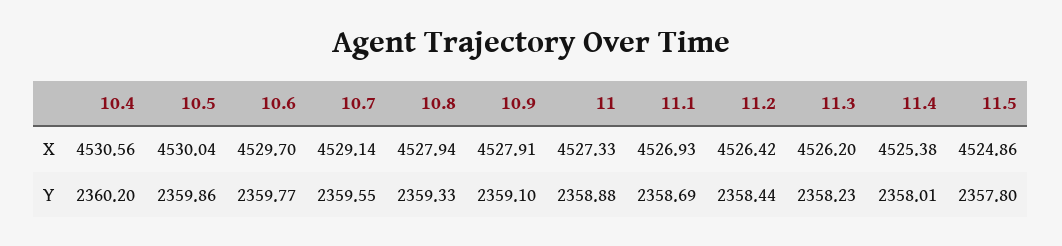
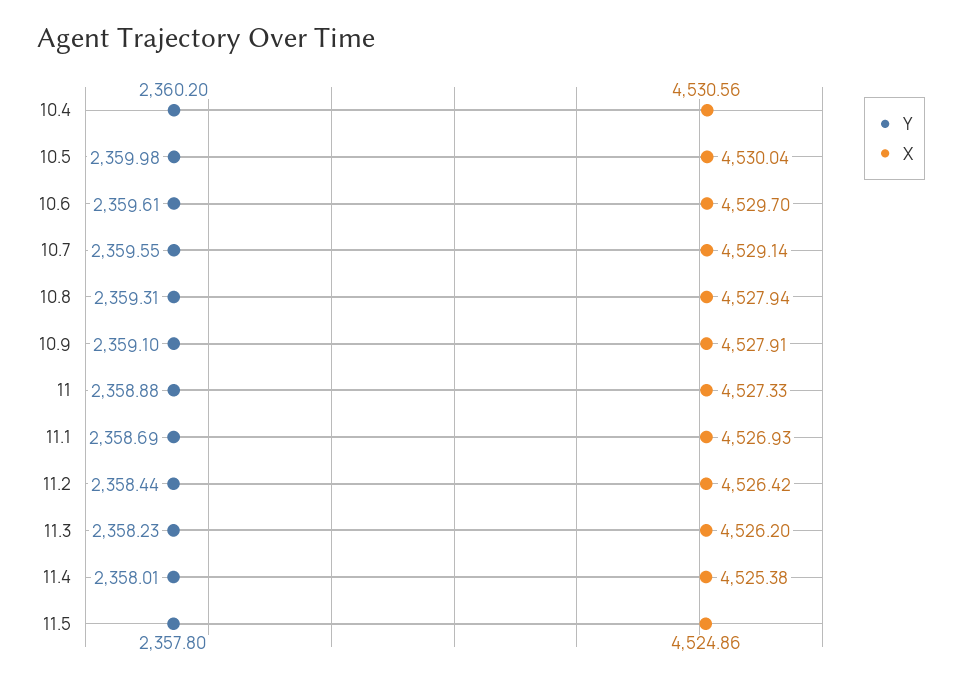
  {
    "X": {
      "10.4": 4530.56,
      "10.5": 4530.04,
      "10.6": 4529.7,
      "10.7": 4529.14,
      "10.8": 4527.94,
      "10.9": 4527.91,
      "11": 4527.33,
      "11.1": 4526.93,
      "11.2": 4526.42,
      "11.3": 4526.2,
      "11.4": 4525.38,
      "11.5": 4524.86
    },
    "Y": {
      "10.4": 2360.2,
-     "10.5": 2359.86,
+     "10.5": 2359.98,
-     "10.6": 2359.77,
+     "10.6": 2359.61,
      "10.7": 2359.55,
-     "10.8": 2359.33,
+     "10.8": 2359.31,
      "10.9": 2359.1,
      "11": 2358.88,
      "11.1": 2358.69,
      "11.2": 2358.44,
      "11.3": 2358.23,
      "11.4": 2358.01,
      "11.5": 2357.8
    }
  }

